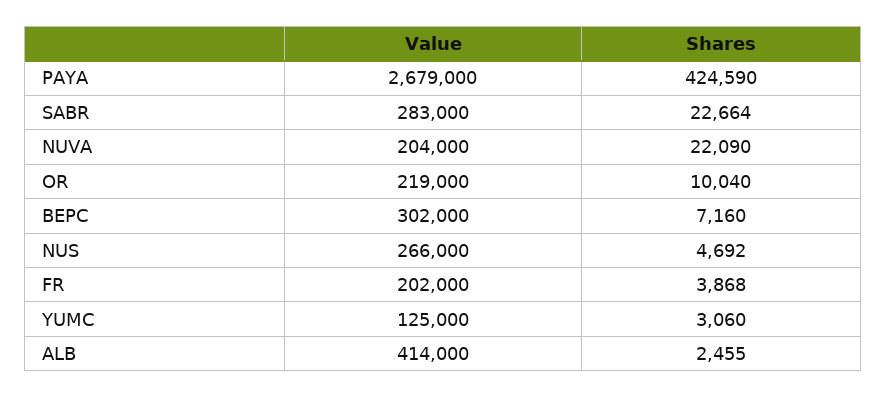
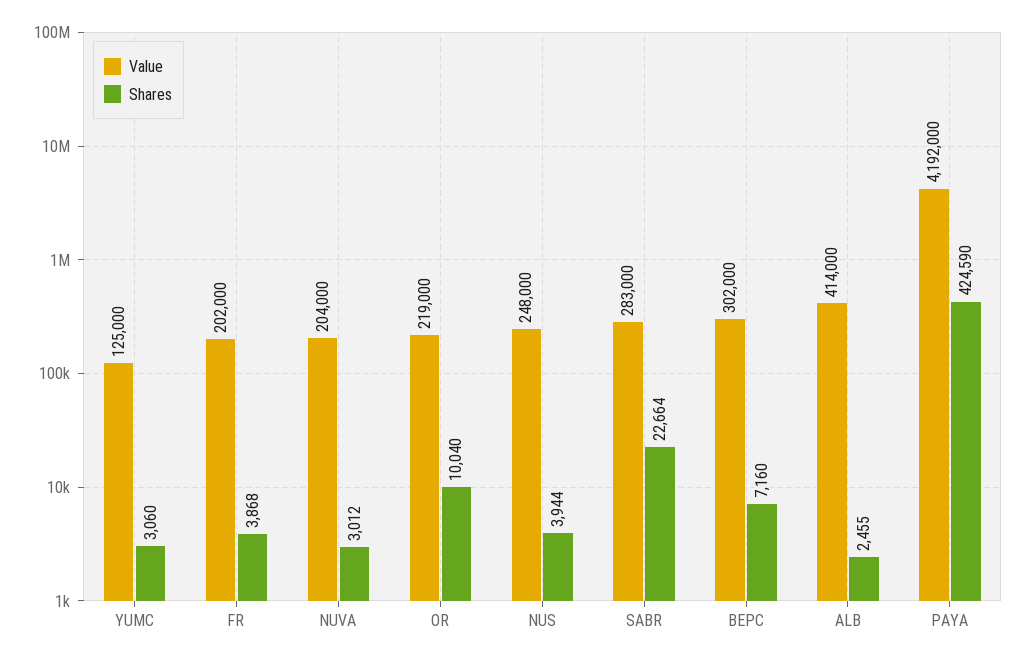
  {
    "Value": {
-     "PAYA": 2679000,
+     "PAYA": 4192000,
      "SABR": 283000,
      "NUVA": 204000,
      "OR": 219000,
      "BEPC": 302000,
-     "NUS": 266000,
+     "NUS": 248000,
      "FR": 202000,
      "YUMC": 125000,
      "ALB": 414000
    },
    "Shares": {
      "PAYA": 424590,
      "SABR": 22664,
-     "NUVA": 22090,
+     "NUVA": 3012,
      "OR": 10040,
      "BEPC": 7160,
-     "NUS": 4692,
+     "NUS": 3944,
      "FR": 3868,
      "YUMC": 3060,
      "ALB": 2455
    }
  }

